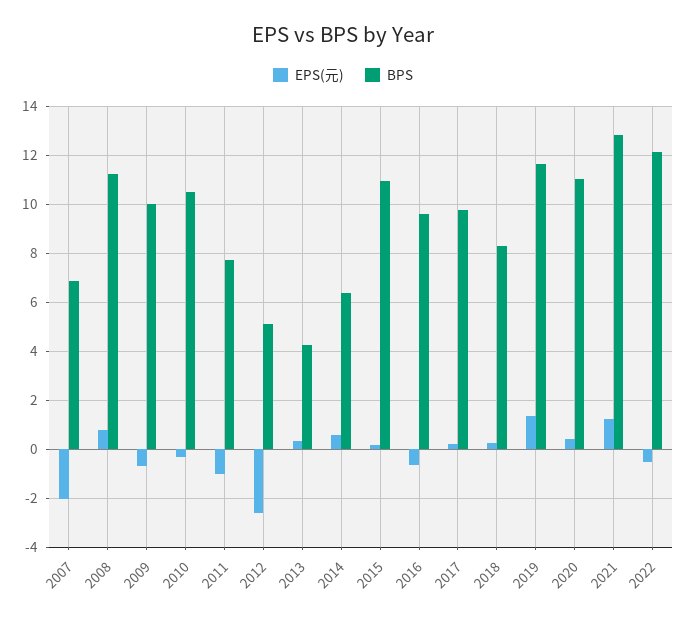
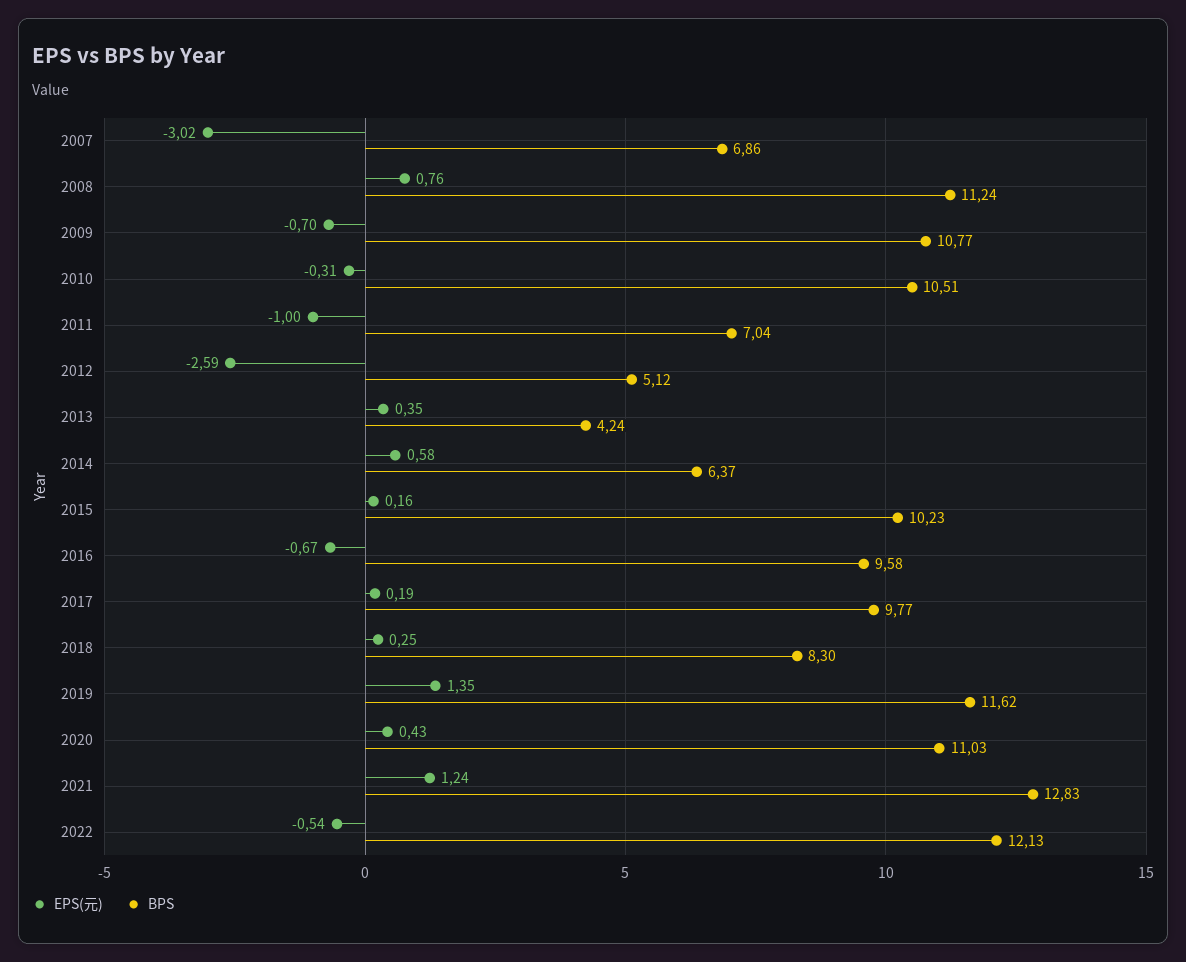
  {
    "EPS(元)": {
-     "2007": -2,
+     "2007": -3.02,
      "2008": 0.76,
      "2009": -0.7,
      "2010": -0.31,
      "2011": -1,
      "2012": -2.59,
      "2013": 0.35,
      "2014": 0.58,
      "2015": 0.16,
      "2016": -0.67,
      "2017": 0.19,
      "2018": 0.25,
      "2019": 1.35,
      "2020": 0.43,
      "2021": 1.24,
      "2022": -0.54
    },
    "BPS": {
      "2007": 6.86,
      "2008": 11.24,
-     "2009": 10,
+     "2009": 10.77,
      "2010": 10.51,
-     "2011": 7.75,
+     "2011": 7.04,
      "2012": 5.12,
      "2013": 4.24,
      "2014": 6.37,
-     "2015": 11,
+     "2015": 10.23,
      "2016": 9.58,
      "2017": 9.77,
      "2018": 8.3,
      "2019": 11.62,
      "2020": 11.03,
      "2021": 12.83,
      "2022": 12.13
    }
  }

